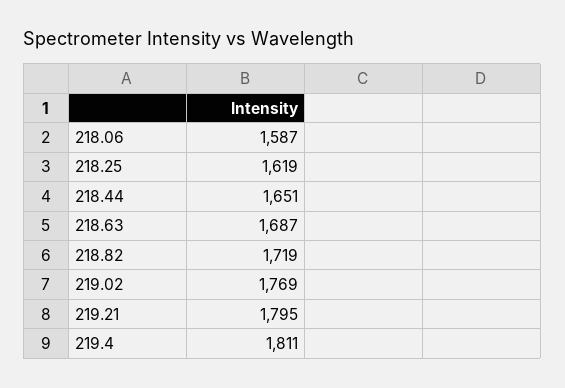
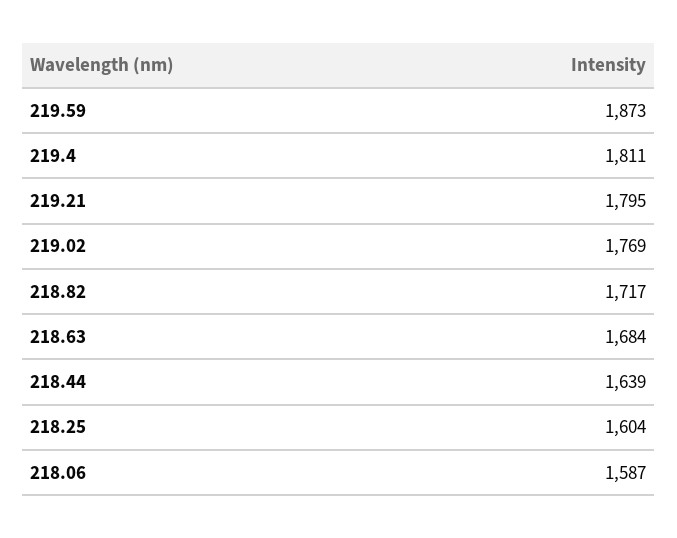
  {
    "218.06": 1587,
-   "218.25": 1619,
+   "218.25": 1604,
-   "218.44": 1651,
+   "218.44": 1639,
-   "218.63": 1687,
+   "218.63": 1684,
-   "218.82": 1719,
+   "218.82": 1717,
    "219.02": 1769,
    "219.21": 1795,
-   "219.4": 1811
+   "219.4": 1811,
+   "219.59": 1873
  }

